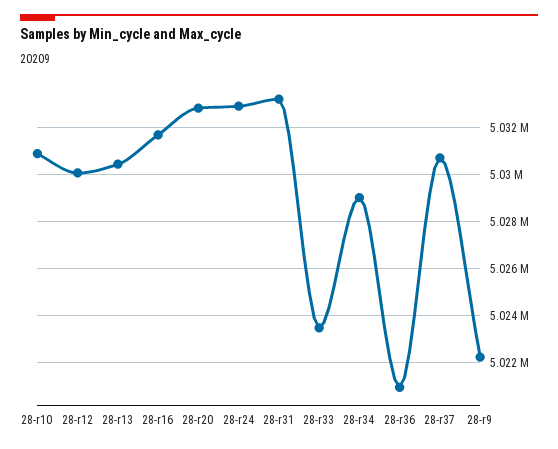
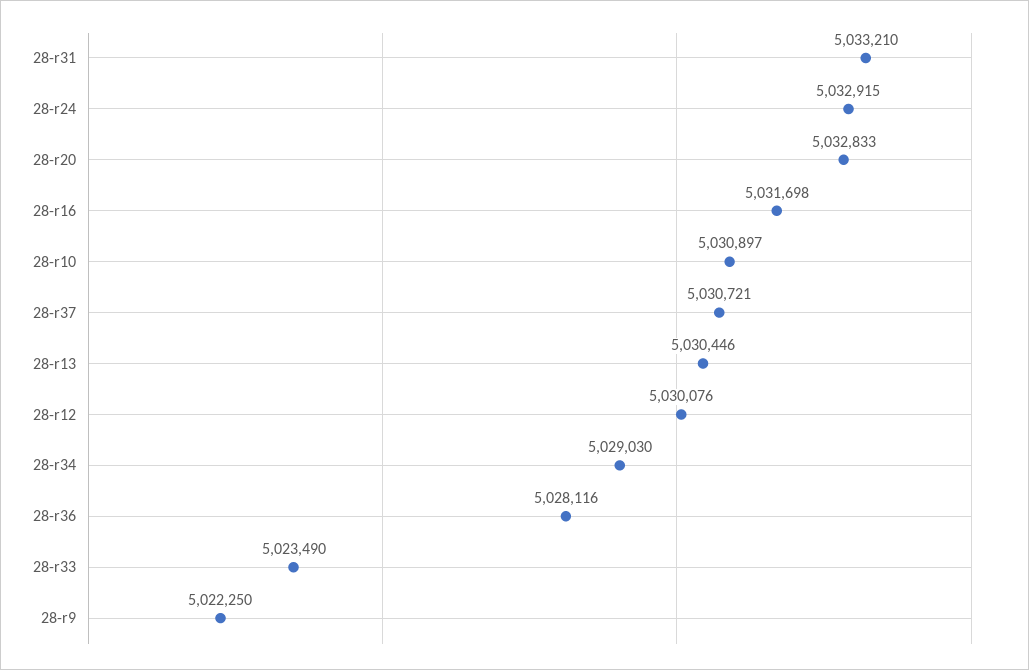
  {
    "28-r10": 5030897,
    "28-r12": 5030076,
    "28-r13": 5030446,
    "28-r16": 5031698,
    "28-r20": 5032833,
    "28-r24": 5032915,
    "28-r31": 5033210,
    "28-r33": 5023490,
    "28-r34": 5029030,
-   "28-r36": 5021000,
+   "28-r36": 5028116,
    "28-r37": 5030721,
    "28-r9": 5022250
  }

